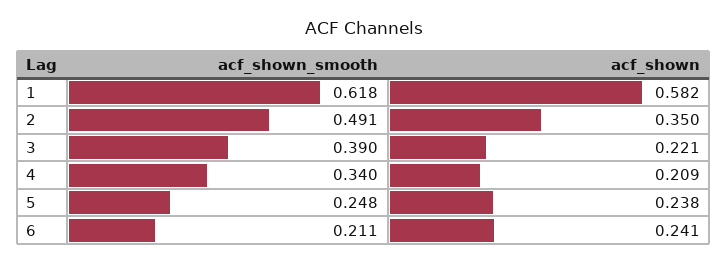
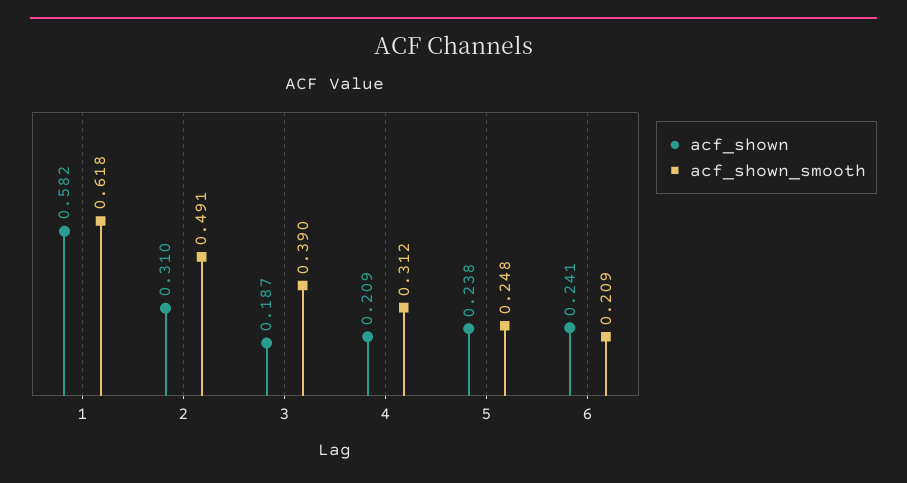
  {
    "acf_shown_smooth": {
      "1": 0.618,
      "2": 0.491,
      "3": 0.39,
-     "4": 0.34,
+     "4": 0.312,
      "5": 0.248,
-     "6": 0.211
+     "6": 0.209
    },
    "acf_shown": {
      "1": 0.582,
-     "2": 0.35,
+     "2": 0.31,
-     "3": 0.221,
+     "3": 0.187,
      "4": 0.209,
      "5": 0.238,
      "6": 0.241
    }
  }

